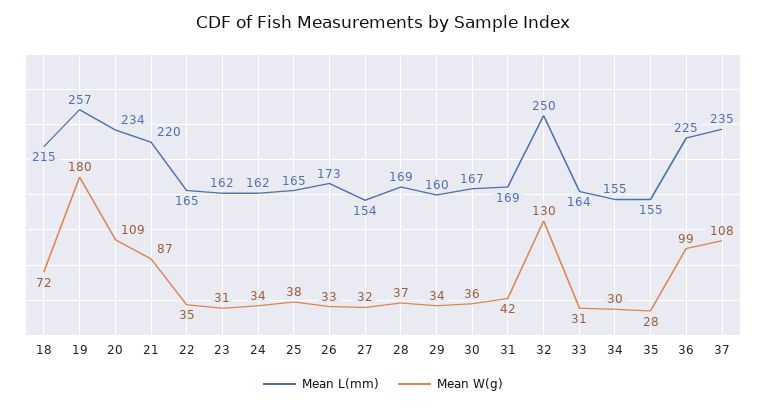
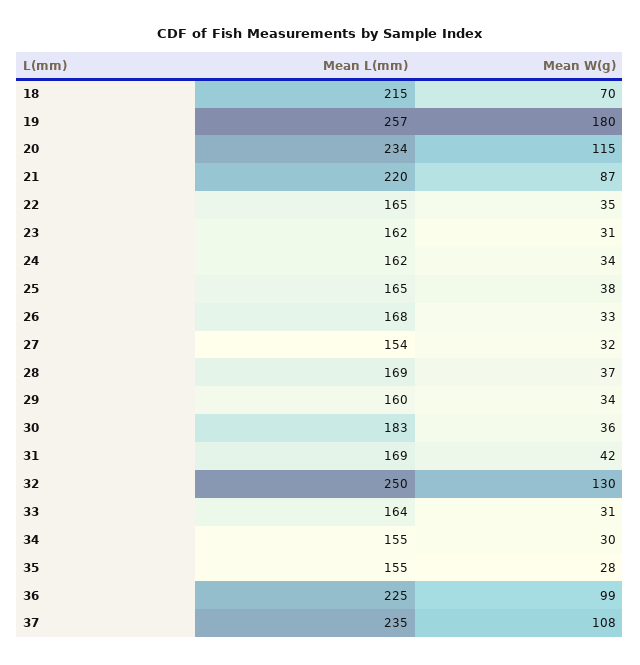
  {
    "Mean L(mm)": {
      "18": 215,
      "19": 257,
      "20": 234,
      "21": 220,
      "22": 165,
      "23": 162,
      "24": 162,
      "25": 165,
-     "26": 173,
+     "26": 168,
      "27": 154,
      "28": 169,
      "29": 160,
-     "30": 167,
+     "30": 183,
      "31": 169,
      "32": 250,
      "33": 164,
      "34": 155,
      "35": 155,
      "36": 225,
      "37": 235
    },
    "Mean W(g)": {
-     "18": 72,
+     "18": 70,
      "19": 180,
-     "20": 109,
+     "20": 115,
      "21": 87,
      "22": 35,
      "23": 31,
      "24": 34,
      "25": 38,
      "26": 33,
      "27": 32,
      "28": 37,
      "29": 34,
      "30": 36,
      "31": 42,
      "32": 130,
      "33": 31,
      "34": 30,
      "35": 28,
      "36": 99,
      "37": 108
    }
  }

